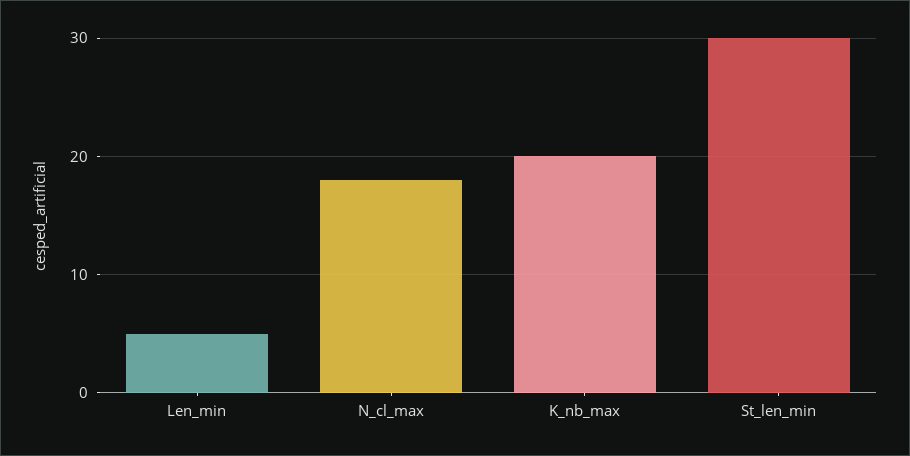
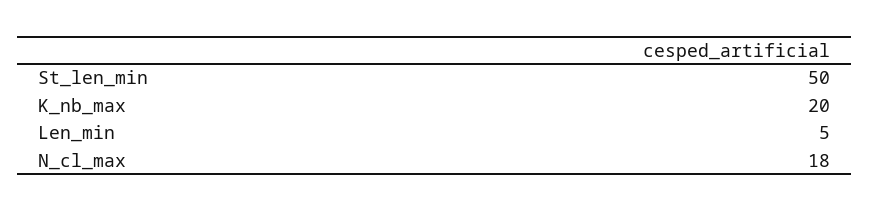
  {
    "Len_min": 5,
    "N_cl_max": 18,
    "K_nb_max": 20,
-   "St_len_min": 30
+   "St_len_min": 50
  }

